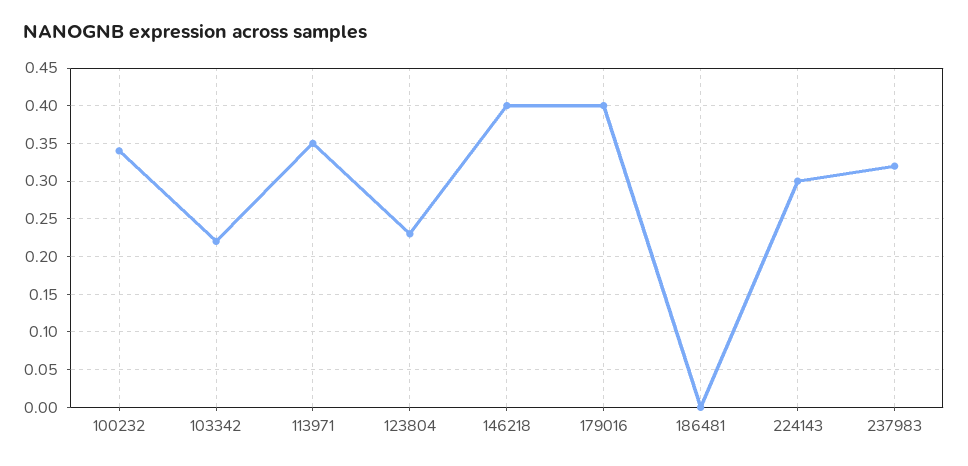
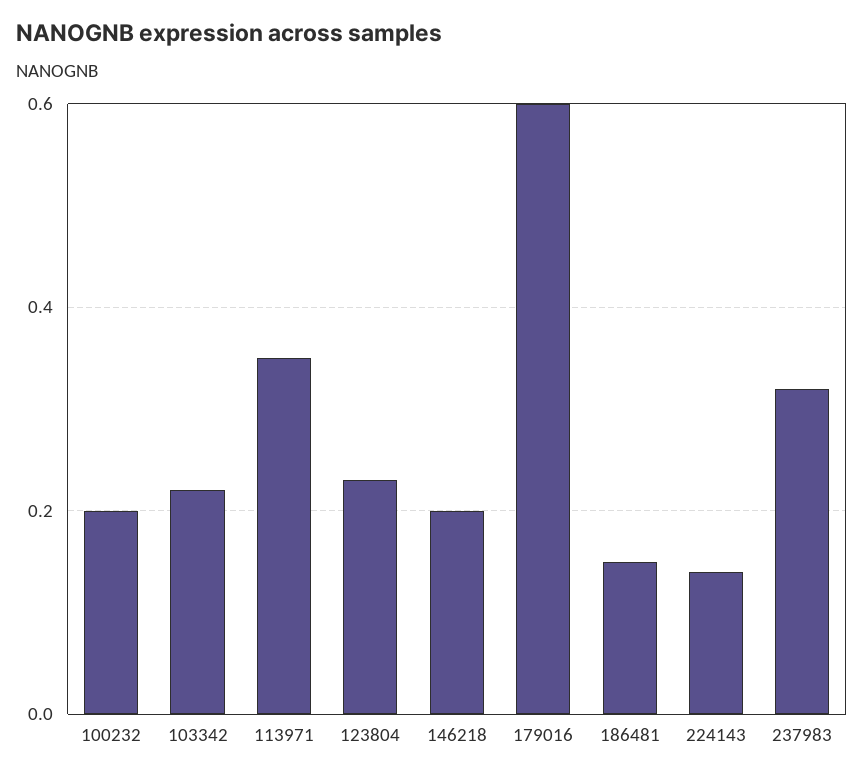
  {
-   "100232": 0.34,
+   "100232": 0.2,
    "103342": 0.22,
    "113971": 0.35,
    "123804": 0.23,
-   "146218": 0.4,
+   "146218": 0.2,
-   "179016": 0.4,
+   "179016": 0.6,
-   "186481": 0,
+   "186481": 0.15,
-   "224143": 0.3,
+   "224143": 0.15,
    "237983": 0.32
  }

